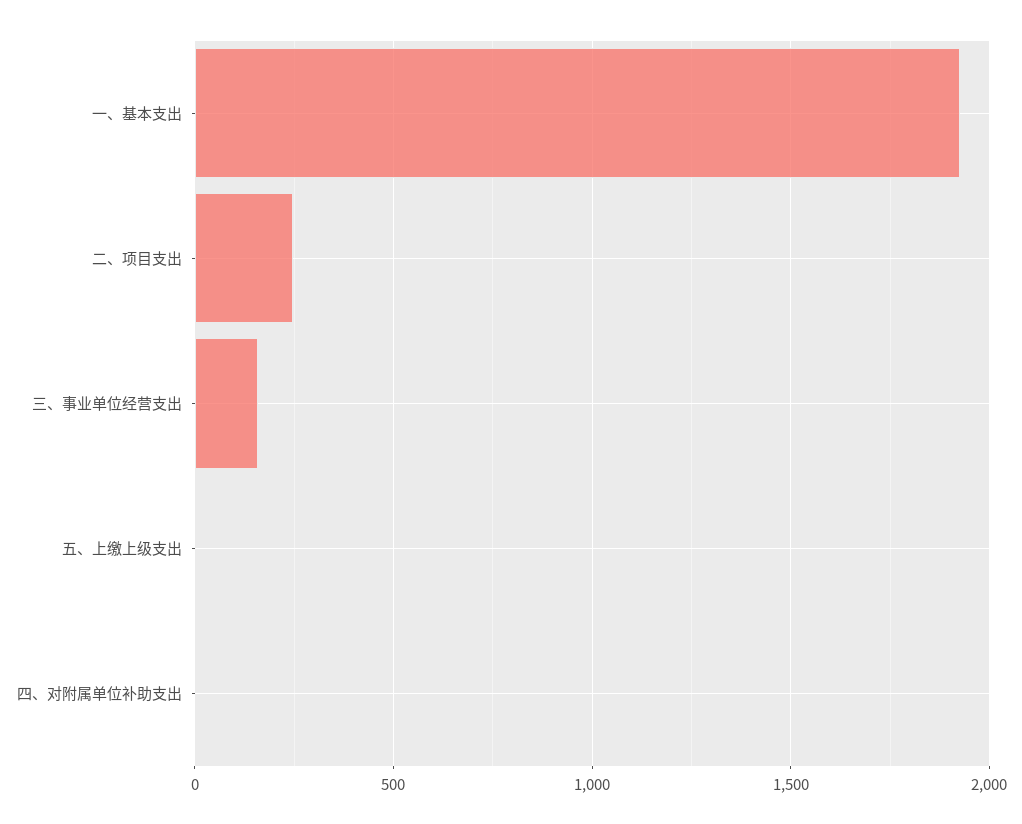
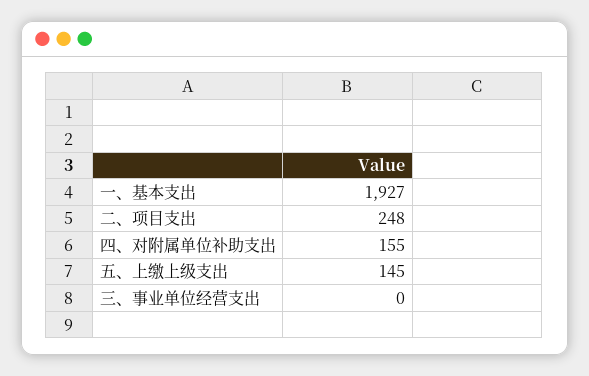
  {
    "一、基本支出": 1927,
    "二、项目支出": 248,
-   "三、事业单位经营支出": 150,
+   "三、事业单位经营支出": 0,
-   "五、上缴上级支出": 0,
+   "五、上缴上级支出": 145,
-   "四、对附属单位补助支出": 0
+   "四、对附属单位补助支出": 155
  }

